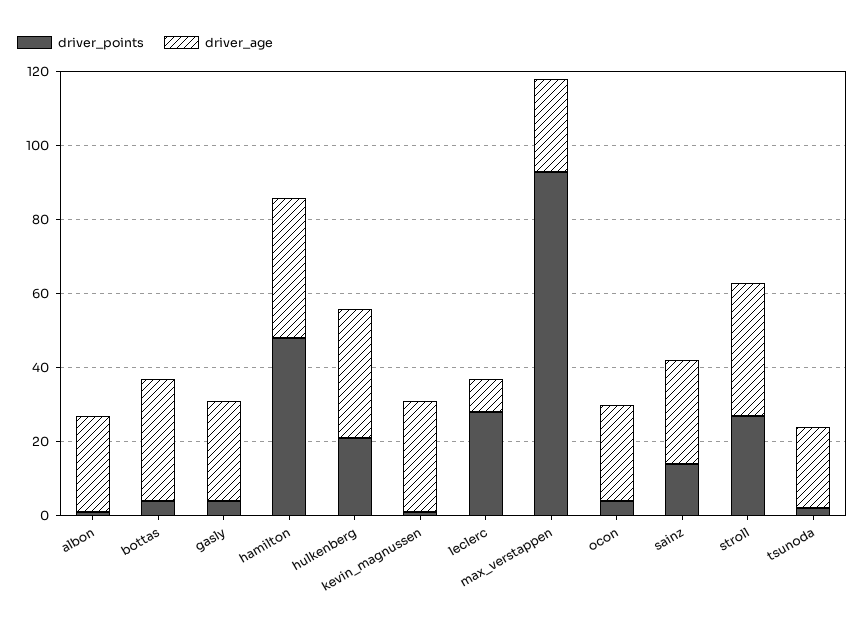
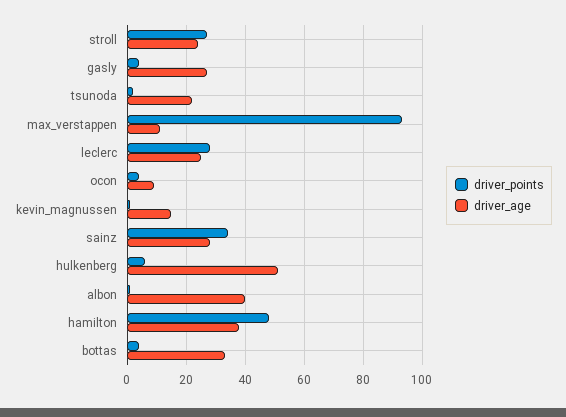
  {
    "driver_points": {
      "albon": 0,
      "bottas": 5,
      "gasly": 5,
      "hamilton": 50,
-     "hulkenberg": 20,
+     "hulkenberg": 5,
      "kevin_magnussen": 0,
      "leclerc": 30,
      "max_verstappen": 95,
      "ocon": 5,
-     "sainz": 15,
+     "sainz": 35,
      "stroll": 25,
      "tsunoda": 0
    },
    "driver_age": {
-     "albon": 25,
+     "albon": 40,
      "bottas": 35,
      "gasly": 25,
      "hamilton": 40,
-     "hulkenberg": 35,
+     "hulkenberg": 50,
-     "kevin_magnussen": 30,
+     "kevin_magnussen": 15,
-     "leclerc": 10,
+     "leclerc": 25,
-     "max_verstappen": 25,
+     "max_verstappen": 10,
-     "ocon": 25,
+     "ocon": 10,
      "sainz": 30,
-     "stroll": 35,
+     "stroll": 25,
      "tsunoda": 20
    }
  }

